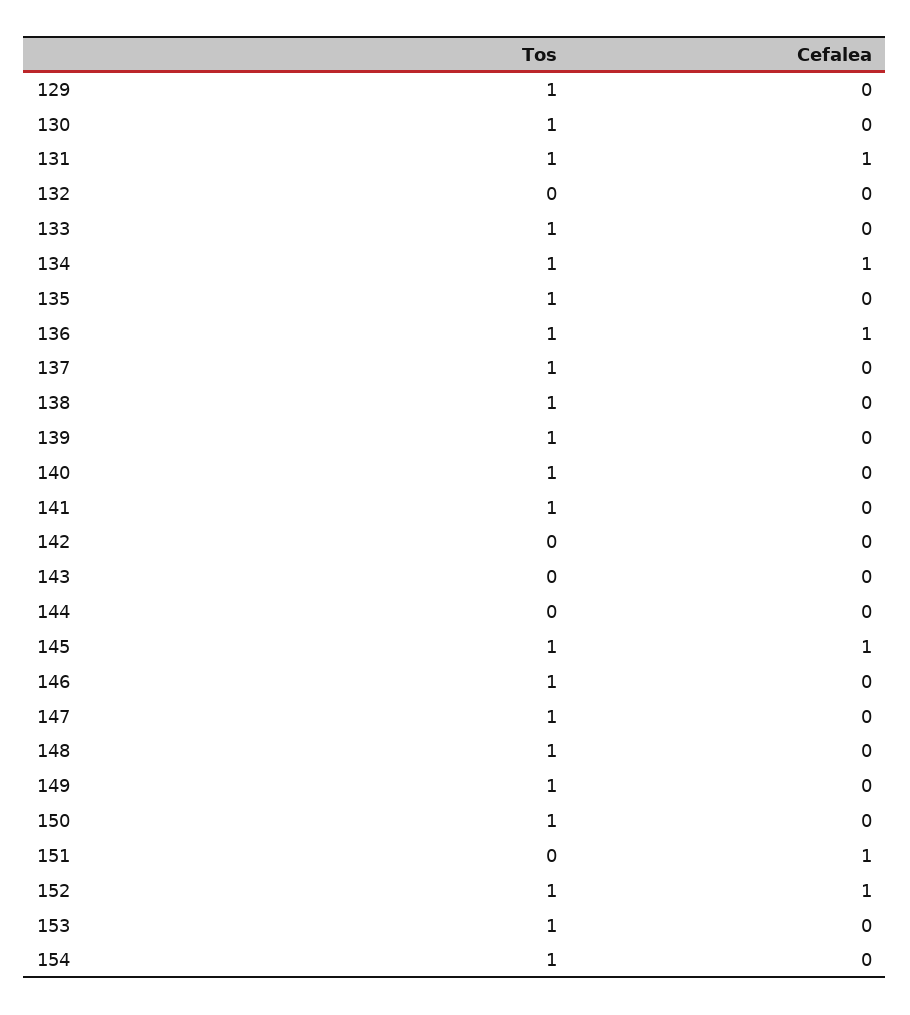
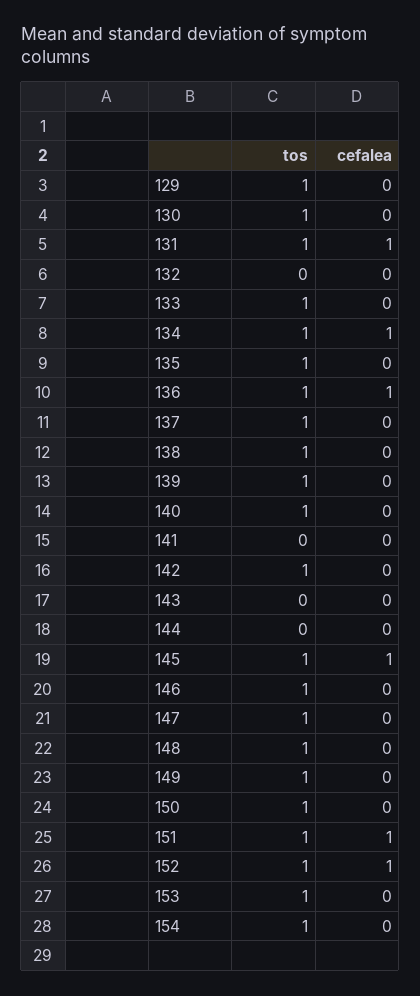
  {
    "Tos": {
      "129": 1,
      "130": 1,
      "131": 1,
      "132": 0,
      "133": 1,
      "134": 1,
      "135": 1,
      "136": 1,
      "137": 1,
      "138": 1,
      "139": 1,
      "140": 1,
-     "141": 1,
+     "141": 0,
-     "142": 0,
+     "142": 1,
      "143": 0,
      "144": 0,
      "145": 1,
      "146": 1,
      "147": 1,
      "148": 1,
      "149": 1,
      "150": 1,
-     "151": 0,
+     "151": 1,
      "152": 1,
      "153": 1,
      "154": 1
    },
    "Cefalea": {
      "129": 0,
      "130": 0,
      "131": 1,
      "132": 0,
      "133": 0,
      "134": 1,
      "135": 0,
      "136": 1,
      "137": 0,
      "138": 0,
      "139": 0,
      "140": 0,
      "141": 0,
      "142": 0,
      "143": 0,
      "144": 0,
      "145": 1,
      "146": 0,
      "147": 0,
      "148": 0,
      "149": 0,
      "150": 0,
      "151": 1,
      "152": 1,
      "153": 0,
      "154": 0
    }
  }

